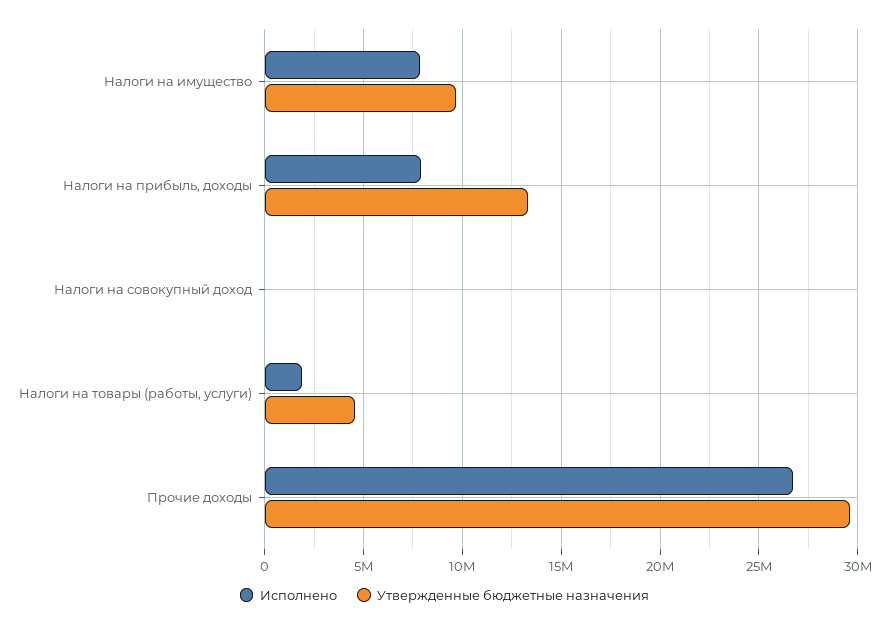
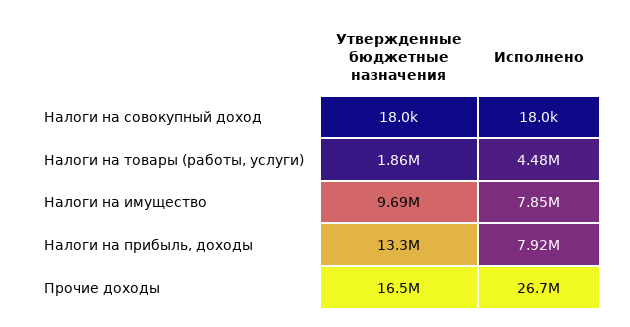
  {
    "Исполнено": {
      "Налоги на имущество": 7850000,
      "Налоги на прибыль, доходы": 7920000,
      "Налоги на совокупный доход": 18000,
-     "Налоги на товары (работы, услуги)": 2000000,
+     "Налоги на товары (работы, услуги)": 4480000,
      "Прочие доходы": 26700000
    },
    "Утвержденные бюджетные назначения": {
      "Налоги на имущество": 9690000,
      "Налоги на прибыль, доходы": 13300000,
      "Налоги на совокупный доход": 18000,
-     "Налоги на товары (работы, услуги)": 4500000,
+     "Налоги на товары (работы, услуги)": 1860000,
-     "Прочие доходы": 29500000
+     "Прочие доходы": 16500000
    }
  }

